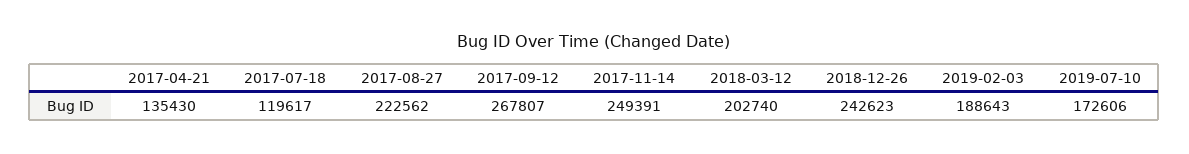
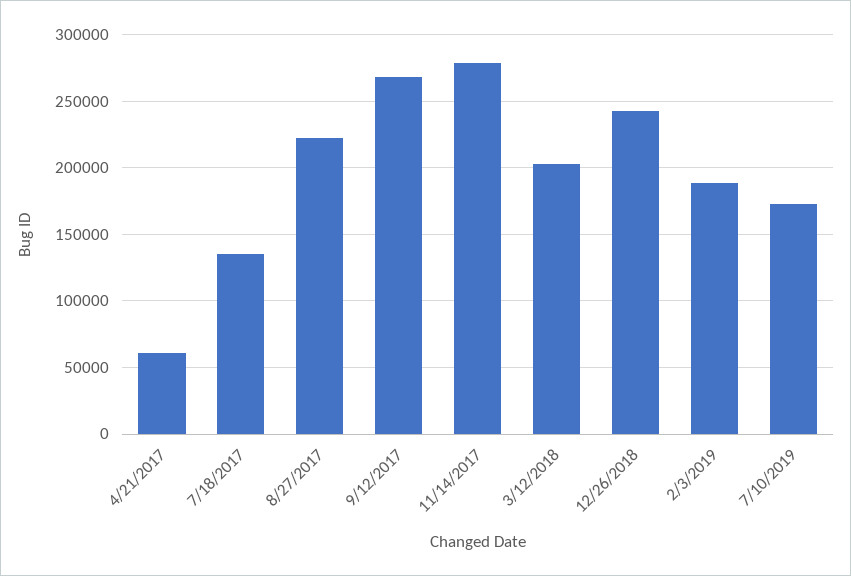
  {
-   "2017-04-21": 135430,
+   "2017-04-21": 60000,
-   "2017-07-18": 119617,
+   "2017-07-18": 135000,
    "2017-08-27": 222562,
    "2017-09-12": 267807,
-   "2017-11-14": 249391,
+   "2017-11-14": 280000,
    "2018-03-12": 202740,
    "2018-12-26": 242623,
    "2019-02-03": 188643,
    "2019-07-10": 172606
  }

